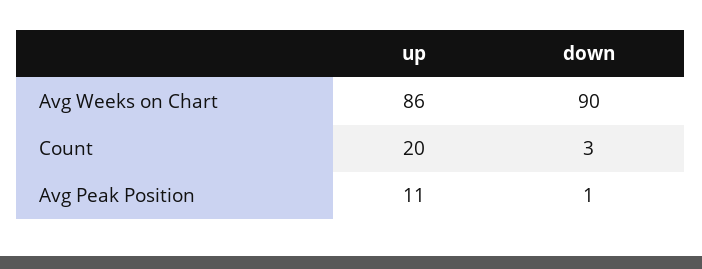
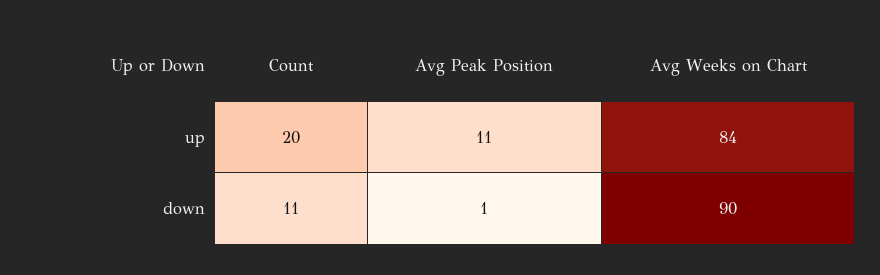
  {
    "up": {
-     "Avg Weeks on Chart": 86,
+     "Avg Weeks on Chart": 84,
      "Count": 20,
      "Avg Peak Position": 11
    },
    "down": {
      "Avg Weeks on Chart": 90,
-     "Count": 3,
+     "Count": 11,
      "Avg Peak Position": 1
    }
  }

